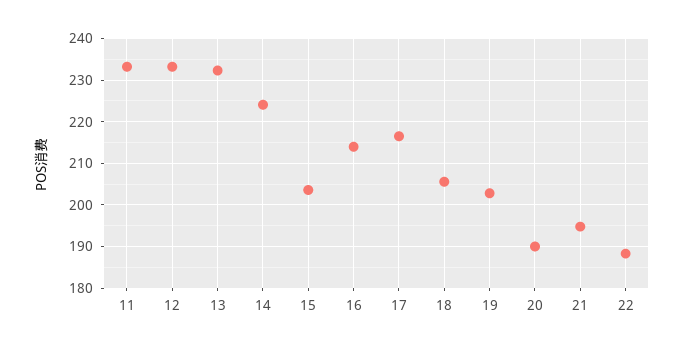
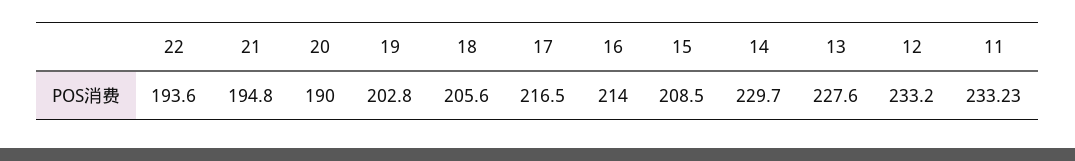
  {
    "11": 233.23,
    "12": 233.2,
-   "13": 232,
+   "13": 227.6,
-   "14": 224,
+   "14": 229.7,
-   "15": 204,
+   "15": 208.5,
    "16": 214,
    "17": 216.5,
    "18": 205.6,
    "19": 202.8,
    "20": 190,
    "21": 194.8,
-   "22": 188
+   "22": 193.6
  }

